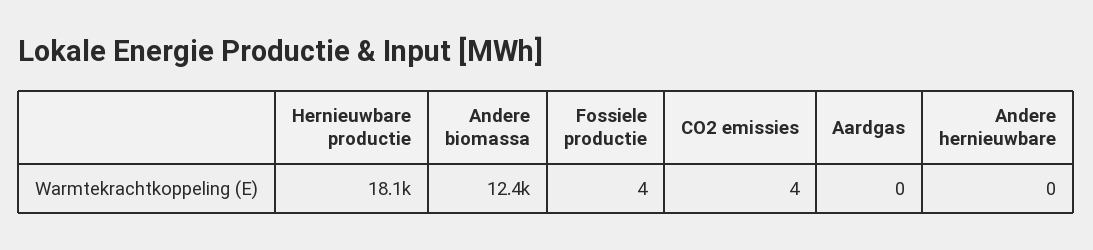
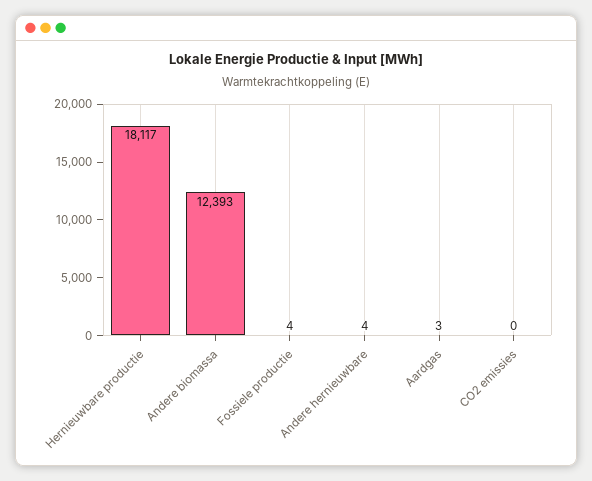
  {
    "Hernieuwbare productie": 18117,
    "Andere biomassa": 12393,
    "Fossiele productie": 4,
-   "CO2 emissies": 4,
+   "CO2 emissies": 0,
-   "Aardgas": 0,
+   "Aardgas": 3,
-   "Andere hernieuwbare": 0
+   "Andere hernieuwbare": 4
  }

